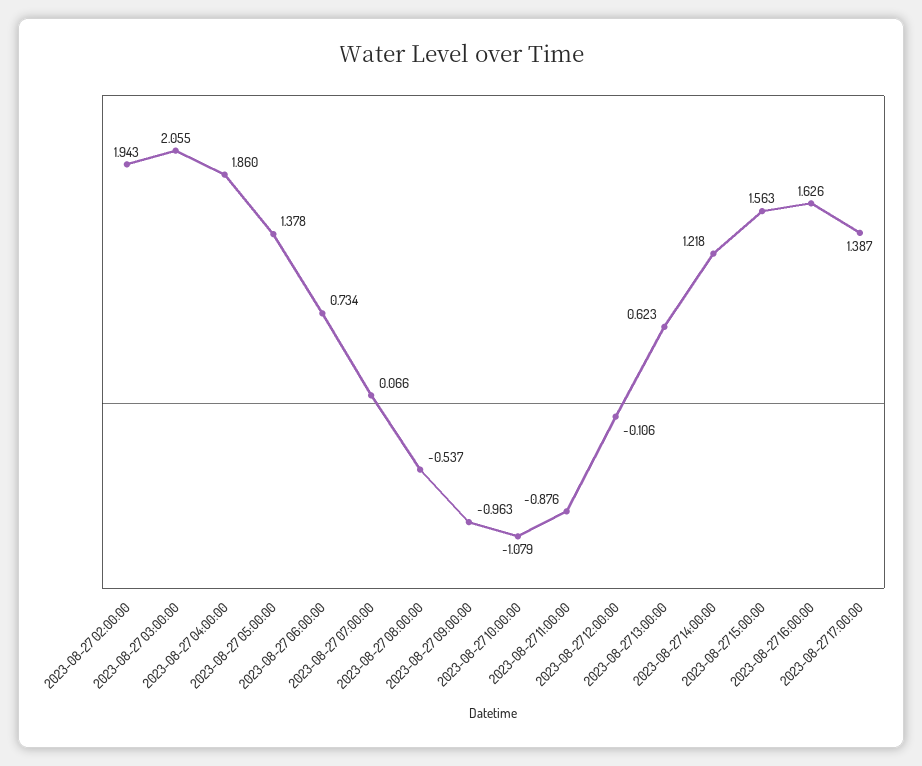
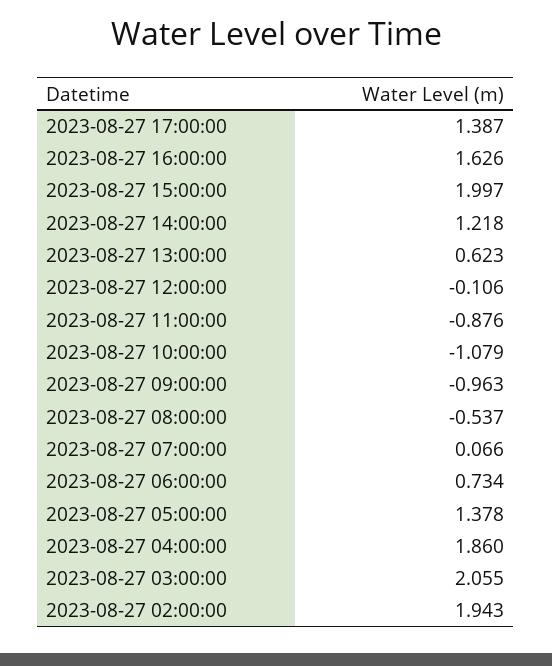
  {
    "2023-08-27 02:00:00": 1.943,
    "2023-08-27 03:00:00": 2.055,
    "2023-08-27 04:00:00": 1.86,
    "2023-08-27 05:00:00": 1.378,
    "2023-08-27 06:00:00": 0.734,
    "2023-08-27 07:00:00": 0.066,
    "2023-08-27 08:00:00": -0.537,
    "2023-08-27 09:00:00": -0.963,
    "2023-08-27 10:00:00": -1.079,
    "2023-08-27 11:00:00": -0.876,
    "2023-08-27 12:00:00": -0.106,
    "2023-08-27 13:00:00": 0.623,
    "2023-08-27 14:00:00": 1.218,
-   "2023-08-27 15:00:00": 1.563,
+   "2023-08-27 15:00:00": 1.997,
    "2023-08-27 16:00:00": 1.626,
    "2023-08-27 17:00:00": 1.387
  }

